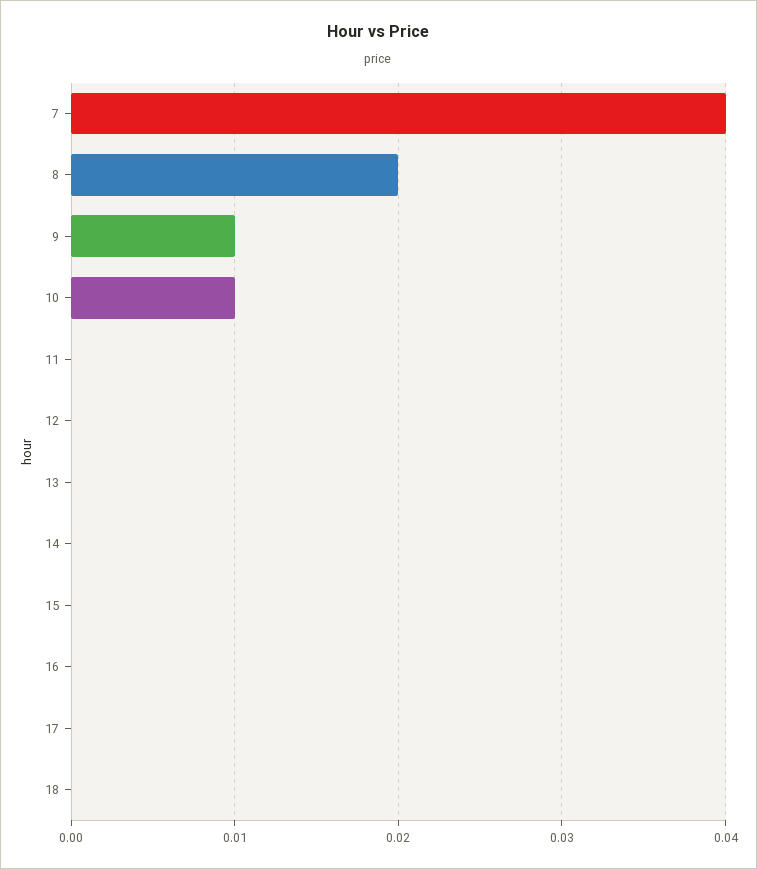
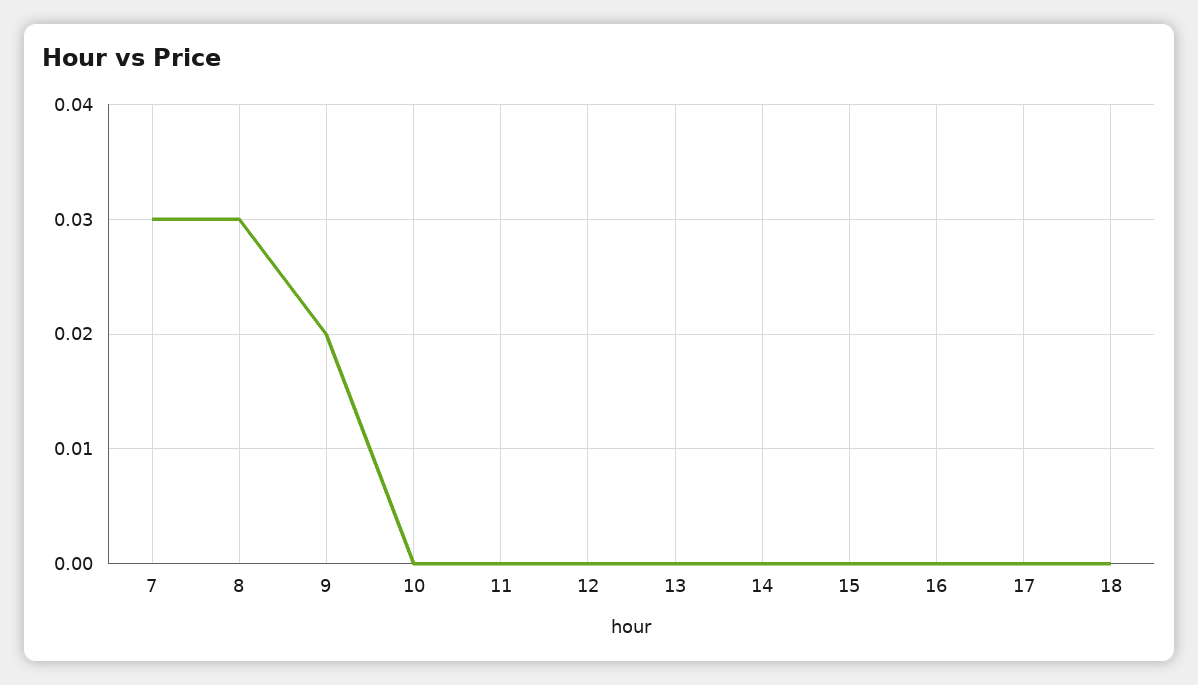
  {
-   "7": 0.04,
+   "7": 0.03,
-   "8": 0.02,
+   "8": 0.03,
-   "9": 0.01,
+   "9": 0.02,
-   "10": 0.01,
+   "10": 0,
    "11": 0,
    "12": 0,
    "13": 0,
    "14": 0,
    "15": 0,
    "16": 0,
    "17": 0,
    "18": 0
  }

